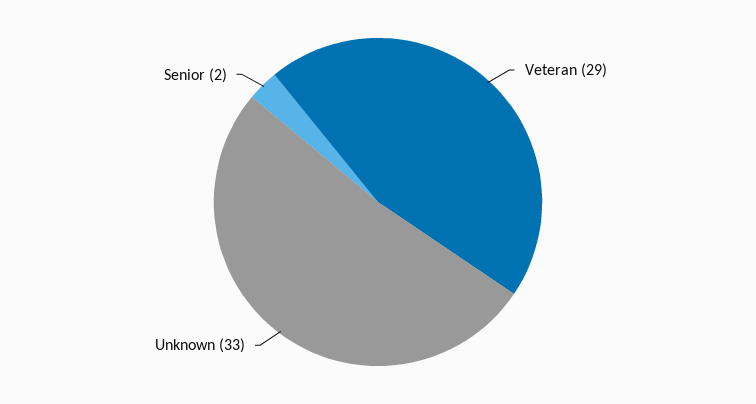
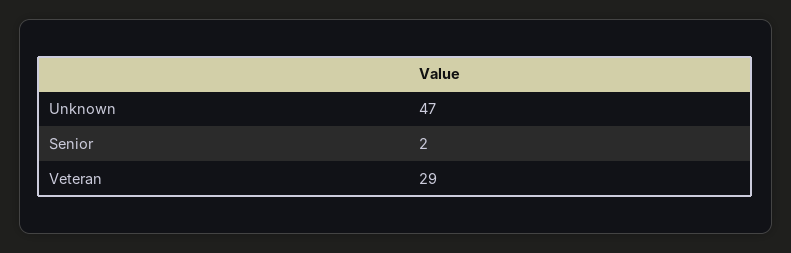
  {
    "Veteran": 29,
-   "Unknown": 33,
+   "Unknown": 47,
    "Senior": 2
  }

